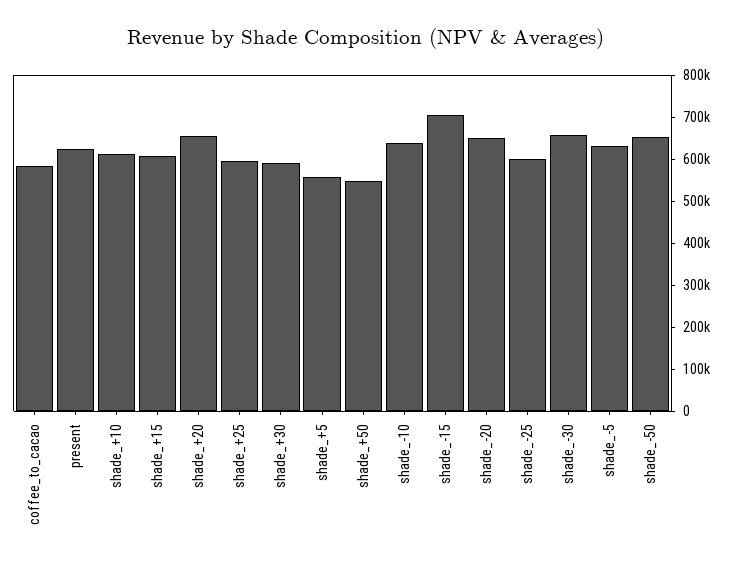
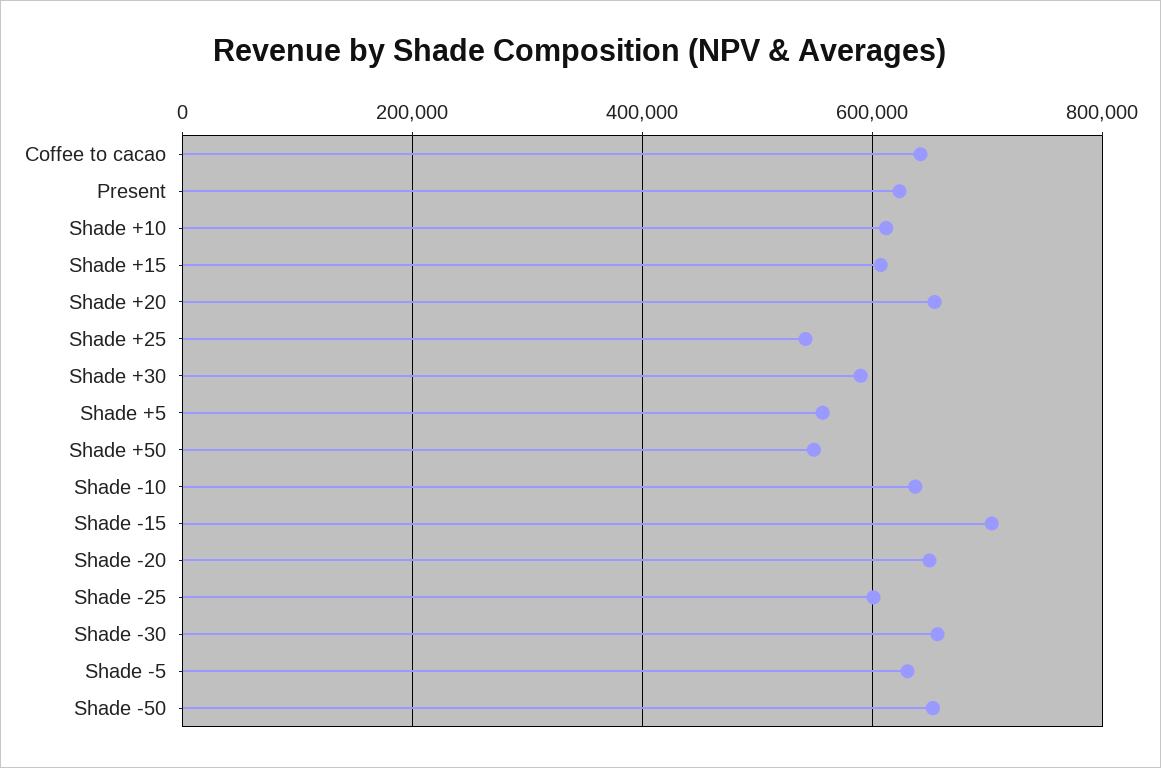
  {
-   "coffee_to_cacao": 580000,
+   "coffee_to_cacao": 640000,
    "present": 620000,
    "shade_+10": 620000,
    "shade_+15": 600000,
    "shade_+20": 660000,
-   "shade_+25": 600000,
+   "shade_+25": 540000,
    "shade_+30": 580000,
    "shade_+5": 560000,
    "shade_+50": 540000,
    "shade_-10": 640000,
    "shade_-15": 700000,
    "shade_-20": 640000,
    "shade_-25": 600000,
    "shade_-30": 660000,
    "shade_-5": 640000,
    "shade_-50": 660000
  }

